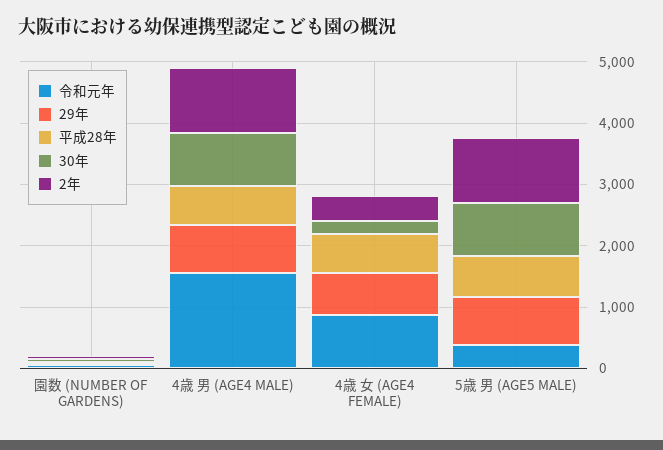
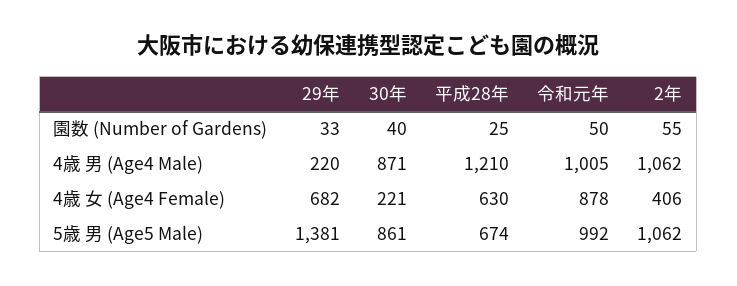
  {
    "令和元年": {
      "園数 (NUMBER OF GARDENS)": 50,
-     "4歳 男 (AGE4 MALE)": 1600,
+     "4歳 男 (AGE4 MALE)": 1005,
      "4歳 女 (AGE4 FEMALE)": 878,
-     "5歳 男 (AGE5 MALE)": 400
+     "5歳 男 (AGE5 MALE)": 992
    },
    "29年": {
      "園数 (NUMBER OF GARDENS)": 33,
-     "4歳 男 (AGE4 MALE)": 800,
+     "4歳 男 (AGE4 MALE)": 220,
      "4歳 女 (AGE4 FEMALE)": 682,
-     "5歳 男 (AGE5 MALE)": 800
+     "5歳 男 (AGE5 MALE)": 1381
    },
    "平成28年": {
      "園数 (NUMBER OF GARDENS)": 25,
-     "4歳 男 (AGE4 MALE)": 600,
+     "4歳 男 (AGE4 MALE)": 1210,
      "4歳 女 (AGE4 FEMALE)": 630,
      "5歳 男 (AGE5 MALE)": 674
    },
    "30年": {
      "園数 (NUMBER OF GARDENS)": 40,
      "4歳 男 (AGE4 MALE)": 871,
      "4歳 女 (AGE4 FEMALE)": 221,
      "5歳 男 (AGE5 MALE)": 861
    },
    "2年": {
      "園数 (NUMBER OF GARDENS)": 55,
      "4歳 男 (AGE4 MALE)": 1062,
      "4歳 女 (AGE4 FEMALE)": 406,
      "5歳 男 (AGE5 MALE)": 1062
    }
  }

